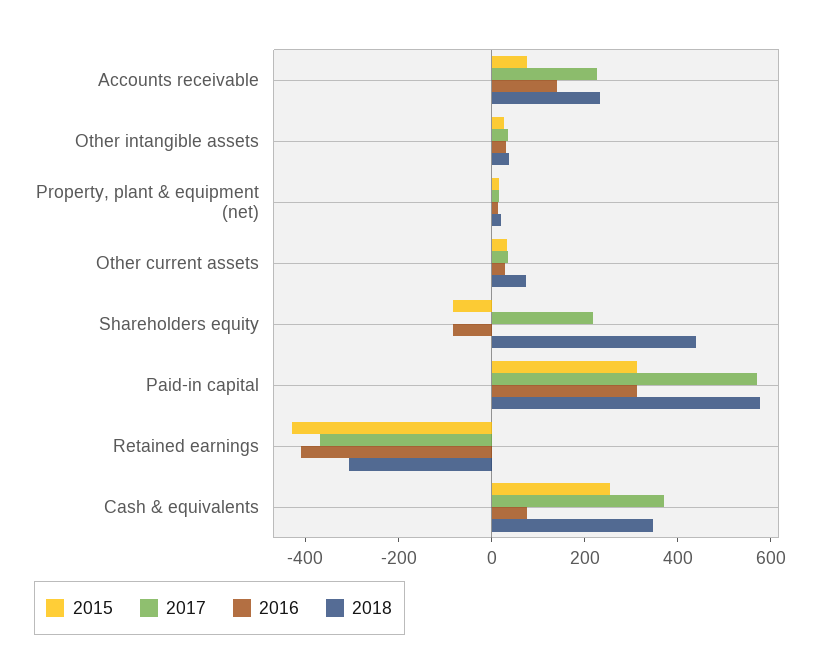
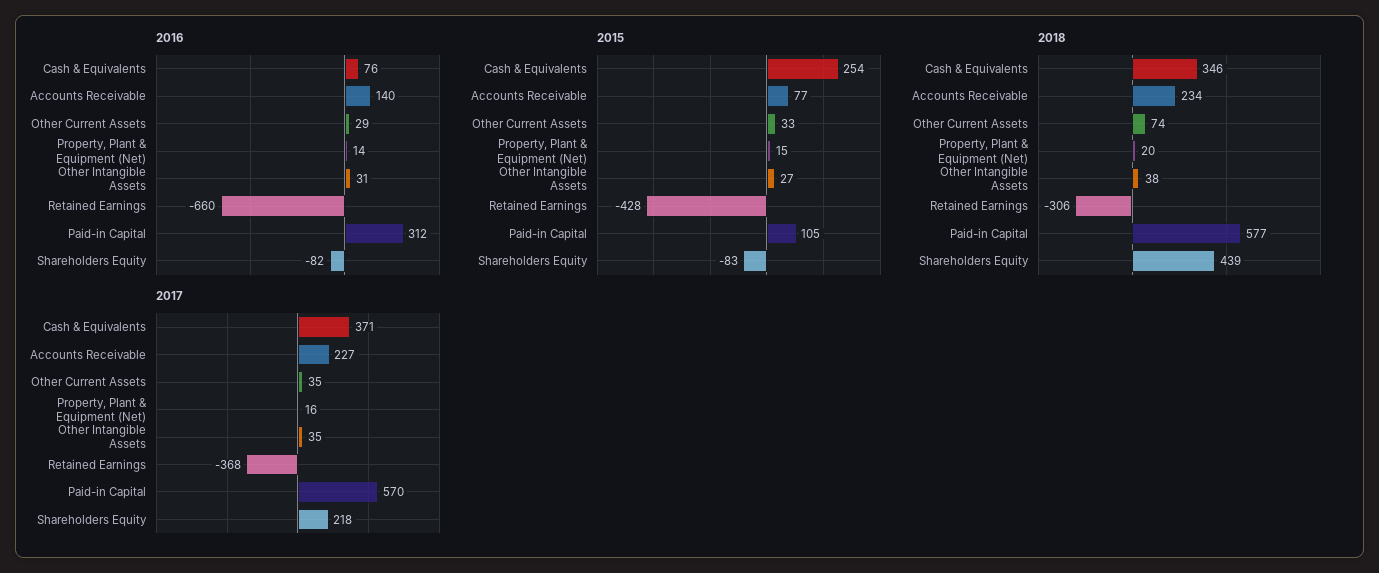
  {
    "2015": {
      "Accounts receivable": 77,
      "Other intangible assets": 27,
      "Property, plant & equipment (net)": 15,
      "Other current assets": 33,
      "Shareholders equity": -83,
-     "Paid-in capital": 300,
+     "Paid-in capital": 105,
      "Retained earnings": -428,
      "Cash & equivalents": 254
    },
    "2017": {
      "Accounts receivable": 227,
      "Other intangible assets": 35,
      "Property, plant & equipment (net)": 16,
      "Other current assets": 35,
      "Shareholders equity": 218,
      "Paid-in capital": 570,
      "Retained earnings": -368,
      "Cash & equivalents": 371
    },
    "2016": {
      "Accounts receivable": 140,
      "Other intangible assets": 31,
      "Property, plant & equipment (net)": 14,
      "Other current assets": 29,
      "Shareholders equity": -82,
      "Paid-in capital": 312,
-     "Retained earnings": -400,
+     "Retained earnings": -660,
      "Cash & equivalents": 76
    },
    "2018": {
      "Accounts receivable": 234,
      "Other intangible assets": 38,
      "Property, plant & equipment (net)": 20,
      "Other current assets": 74,
      "Shareholders equity": 439,
      "Paid-in capital": 577,
      "Retained earnings": -306,
      "Cash & equivalents": 346
    }
  }

